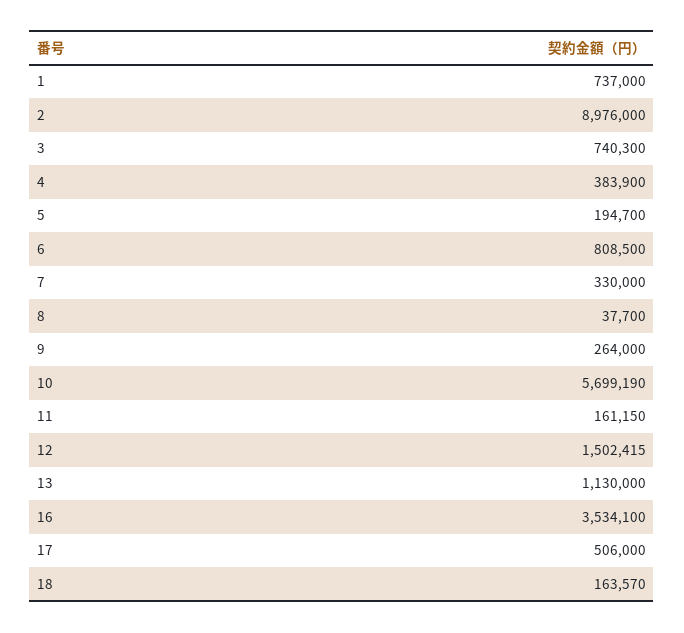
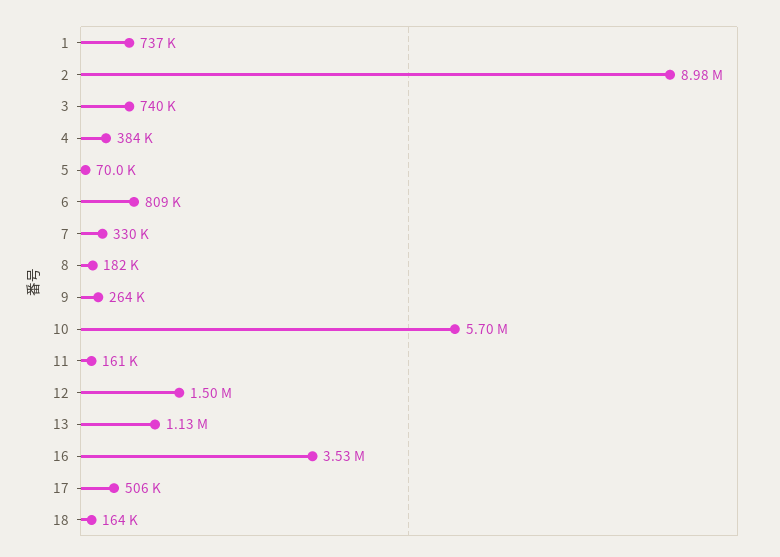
  {
    "1": 737000,
    "2": 8976000,
    "3": 740300,
    "4": 383900,
-   "5": 194700,
+   "5": 70000,
    "6": 808500,
    "7": 330000,
-   "8": 37700,
+   "8": 182000,
    "9": 264000,
    "10": 5699190,
    "11": 161150,
    "12": 1502415,
    "13": 1130000,
    "16": 3534100,
    "17": 506000,
    "18": 163570
  }

